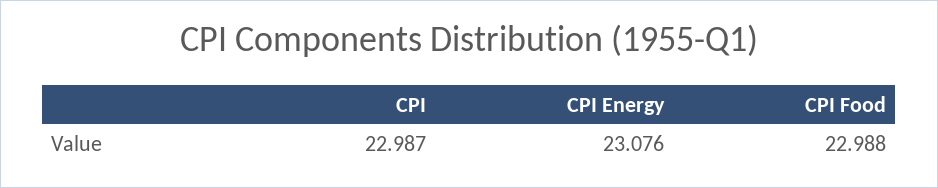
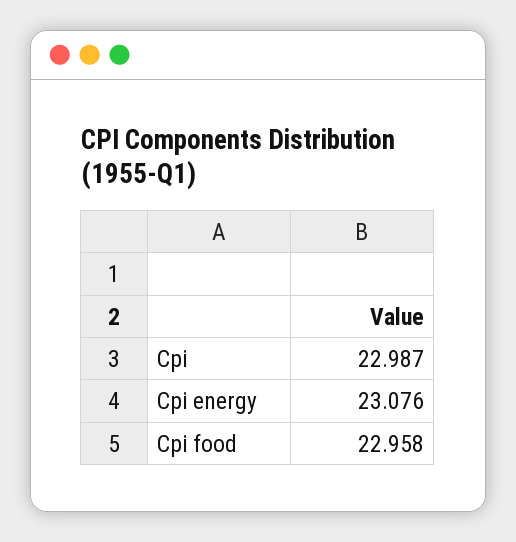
  {
    "CPI": 22.987,
    "CPI Energy": 23.076,
-   "CPI Food": 22.988
+   "CPI Food": 22.958
  }

